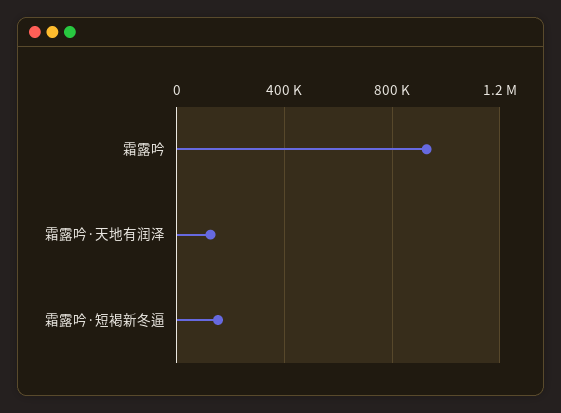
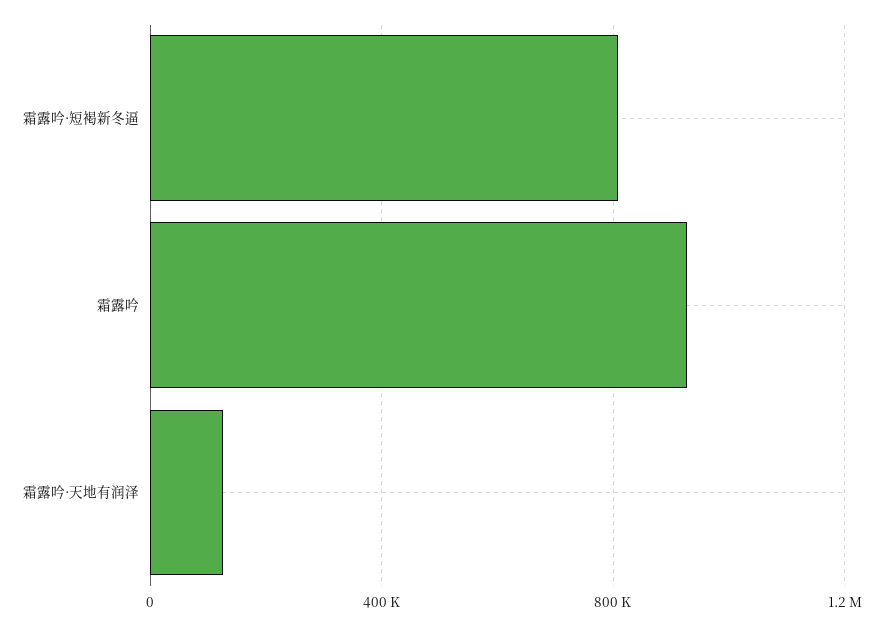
  {
    "霜露吟": 950000,
    "霜露吟·天地有润泽": 150000,
-   "霜露吟·短褐新冬逼": 150000
+   "霜露吟·短褐新冬逼": 800000
  }

